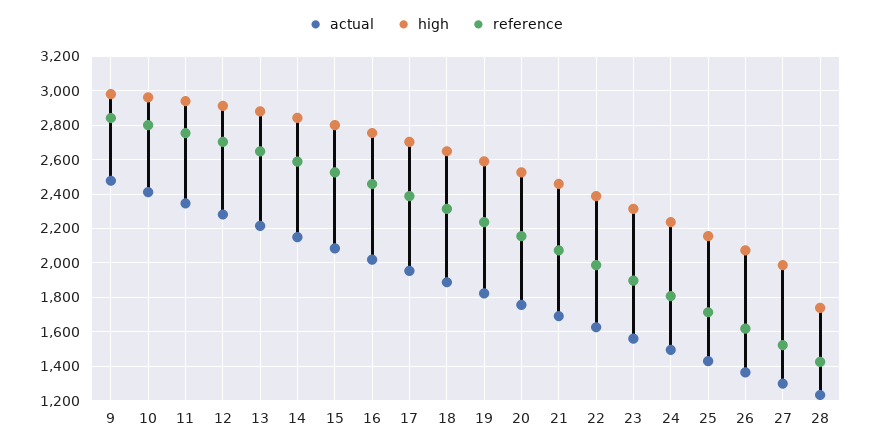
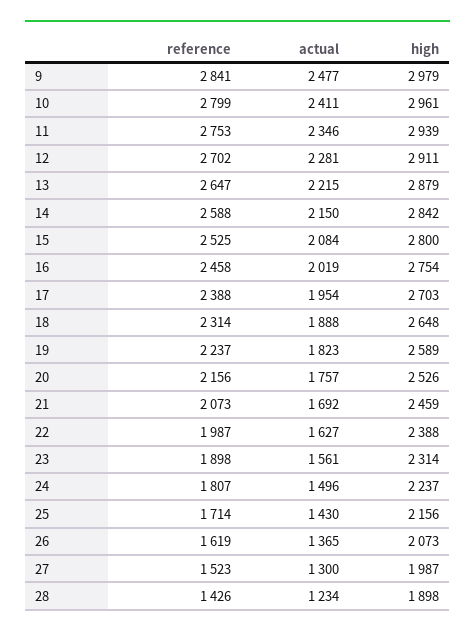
  {
    "actual": {
      "9": 2477,
      "10": 2411,
      "11": 2346,
      "12": 2281,
      "13": 2215,
      "14": 2150,
      "15": 2084,
      "16": 2019,
      "17": 1954,
      "18": 1888,
      "19": 1823,
      "20": 1757,
      "21": 1692,
      "22": 1627,
      "23": 1561,
      "24": 1496,
      "25": 1430,
      "26": 1365,
      "27": 1300,
      "28": 1234
    },
    "high": {
      "9": 2979,
      "10": 2961,
      "11": 2939,
      "12": 2911,
      "13": 2879,
      "14": 2842,
      "15": 2800,
      "16": 2754,
      "17": 2703,
      "18": 2648,
      "19": 2589,
      "20": 2526,
      "21": 2459,
      "22": 2388,
      "23": 2314,
      "24": 2237,
      "25": 2156,
      "26": 2073,
      "27": 1987,
-     "28": 1750
+     "28": 1898
    },
    "reference": {
      "9": 2841,
      "10": 2799,
      "11": 2753,
      "12": 2702,
      "13": 2647,
      "14": 2588,
      "15": 2525,
      "16": 2458,
      "17": 2388,
      "18": 2314,
      "19": 2237,
      "20": 2156,
      "21": 2073,
      "22": 1987,
      "23": 1898,
      "24": 1807,
      "25": 1714,
      "26": 1619,
      "27": 1523,
      "28": 1426
    }
  }

